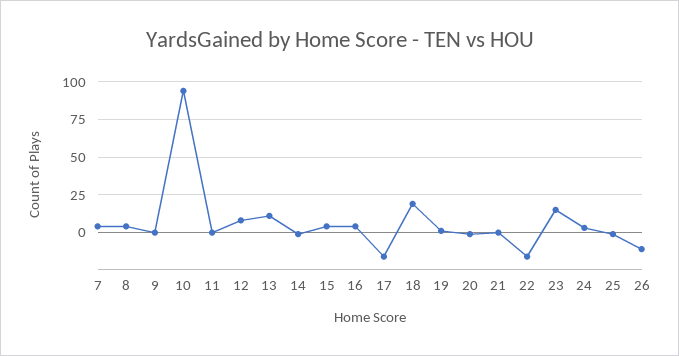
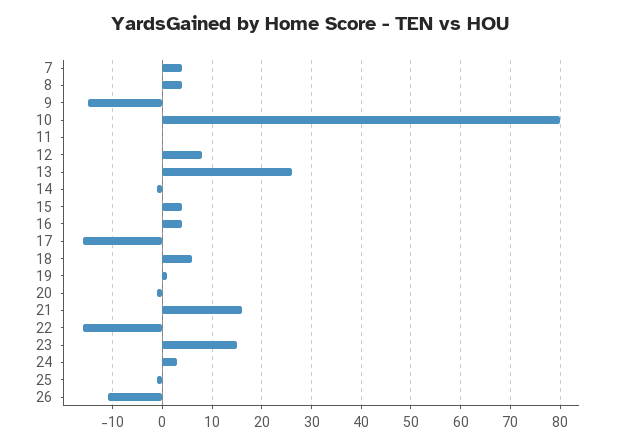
  {
    "7": 5,
    "8": 5,
-   "9": 0,
+   "9": -15,
-   "10": 95,
+   "10": 80,
    "11": 0,
    "12": 10,
-   "13": 10,
+   "13": 25,
    "14": 0,
    "15": 5,
    "16": 5,
    "17": -15,
-   "18": 20,
+   "18": 5,
    "19": 0,
    "20": 0,
-   "21": 0,
+   "21": 15,
    "22": -15,
    "23": 15,
    "24": 5,
    "25": 0,
    "26": -10
  }

